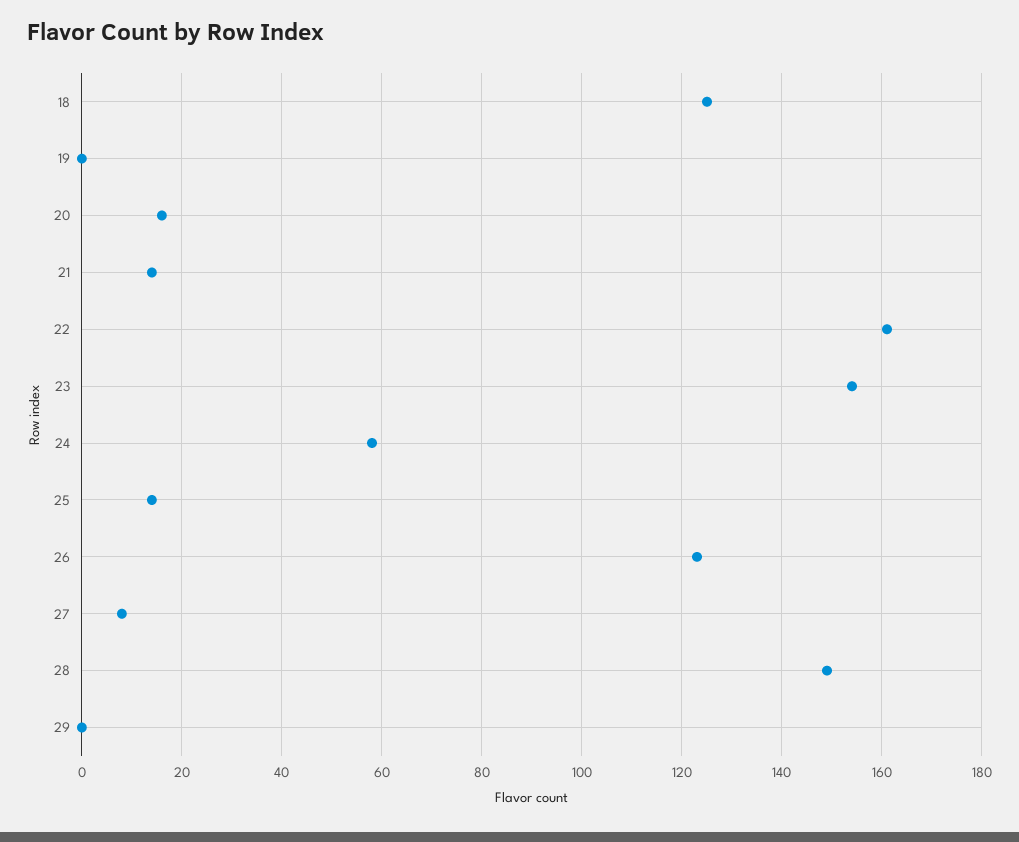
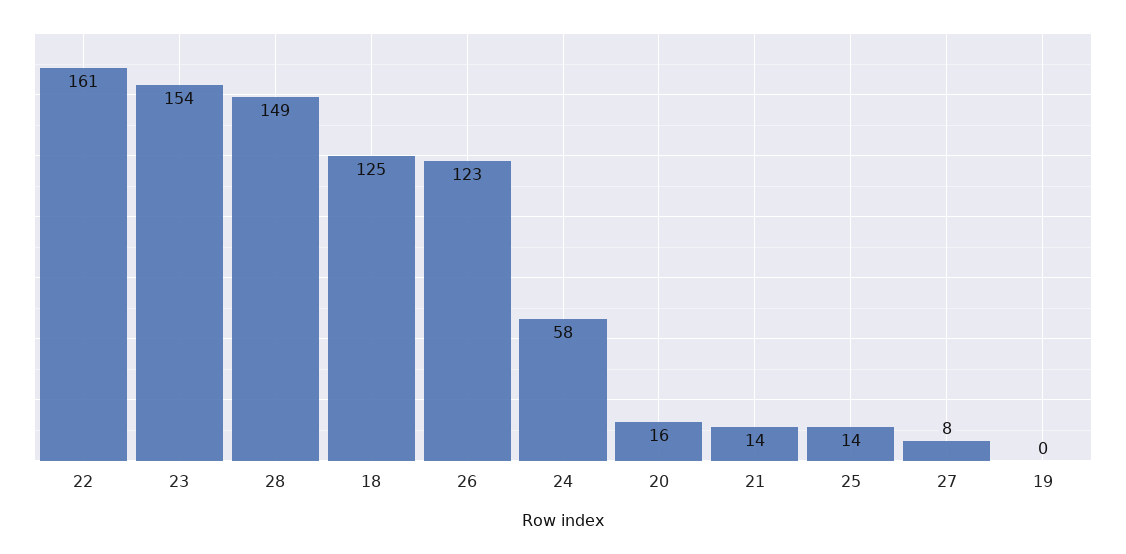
  {
    "18": 125,
    "19": 0,
    "20": 16,
    "21": 14,
    "22": 161,
    "23": 154,
    "24": 58,
    "25": 14,
    "26": 123,
    "27": 8,
-   "28": 149,
+   "28": 149
-   "29": 0
  }

